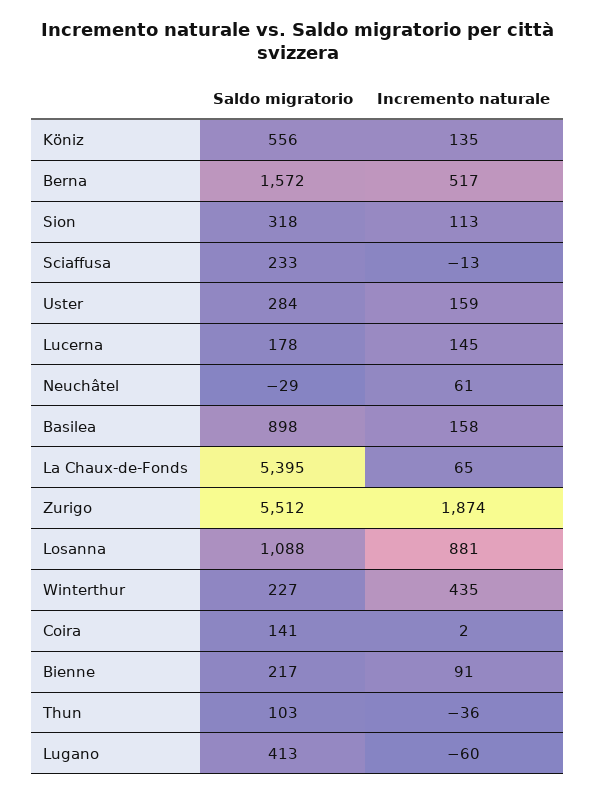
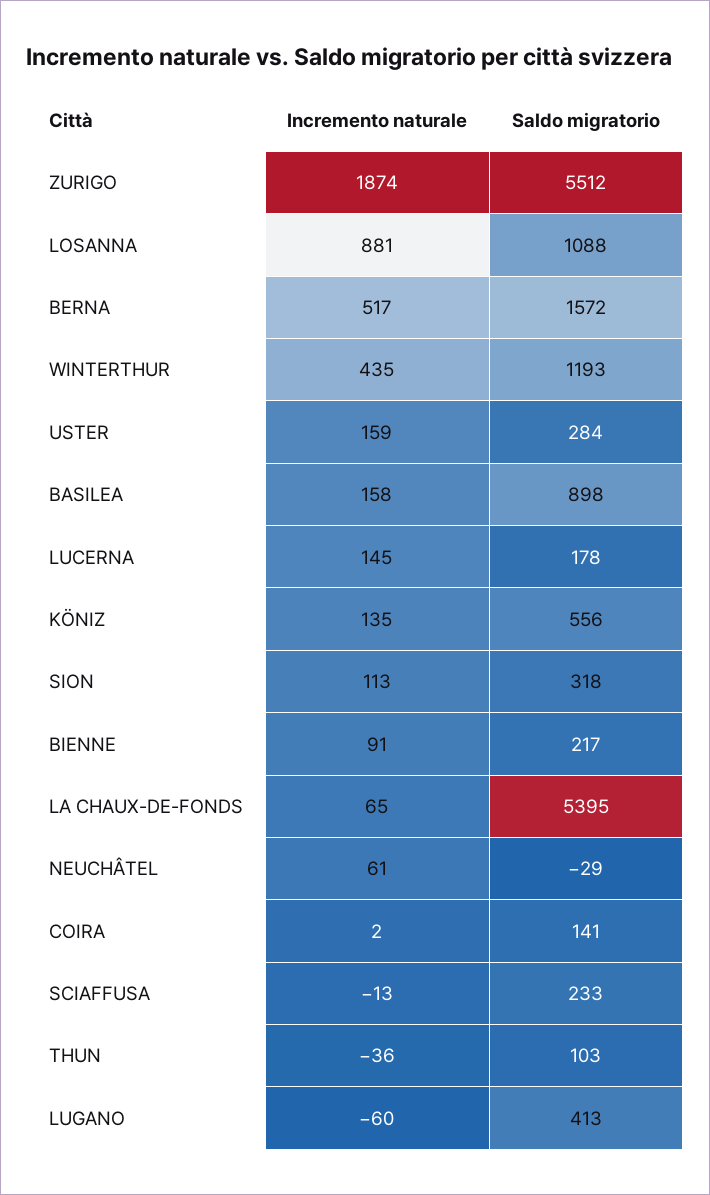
  {
    "Saldo migratorio": {
      "Köniz": 556,
      "Berna": 1572,
      "Sion": 318,
      "Sciaffusa": 233,
      "Uster": 284,
      "Lucerna": 178,
      "Neuchâtel": -29,
      "Basilea": 898,
      "La Chaux-de-Fonds": 5395,
      "Zurigo": 5512,
      "Losanna": 1088,
-     "Winterthur": 227,
+     "Winterthur": 1193,
      "Coira": 141,
      "Bienne": 217,
      "Thun": 103,
      "Lugano": 413
    },
    "Incremento naturale": {
      "Köniz": 135,
      "Berna": 517,
      "Sion": 113,
      "Sciaffusa": -13,
      "Uster": 159,
      "Lucerna": 145,
      "Neuchâtel": 61,
      "Basilea": 158,
      "La Chaux-de-Fonds": 65,
      "Zurigo": 1874,
      "Losanna": 881,
      "Winterthur": 435,
      "Coira": 2,
      "Bienne": 91,
      "Thun": -36,
      "Lugano": -60
    }
  }

